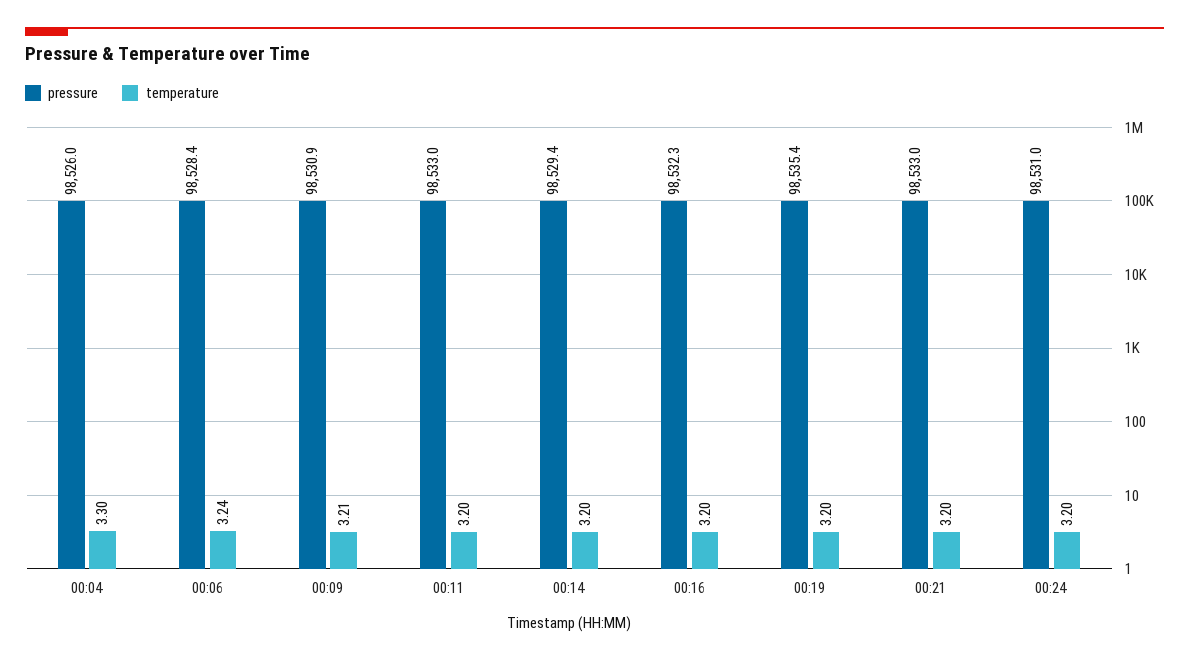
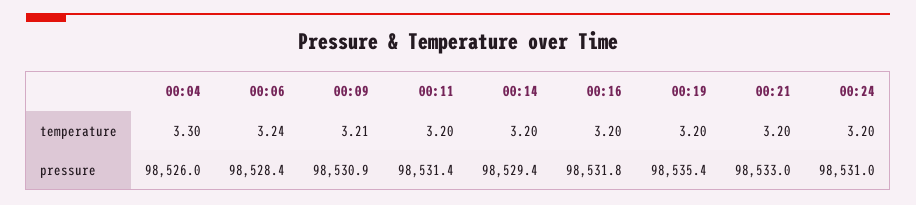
  {
    "pressure": {
      "00:04": 98526,
      "00:06": 98528.4,
      "00:09": 98530.9,
-     "00:11": 98533,
+     "00:11": 98531.4,
      "00:14": 98529.4,
-     "00:16": 98532.3,
+     "00:16": 98531.8,
      "00:19": 98535.4,
      "00:21": 98533,
      "00:24": 98531
    },
    "temperature": {
      "00:04": 3.3,
      "00:06": 3.24,
      "00:09": 3.21,
      "00:11": 3.2,
      "00:14": 3.2,
      "00:16": 3.2,
      "00:19": 3.2,
      "00:21": 3.2,
      "00:24": 3.2
    }
  }

